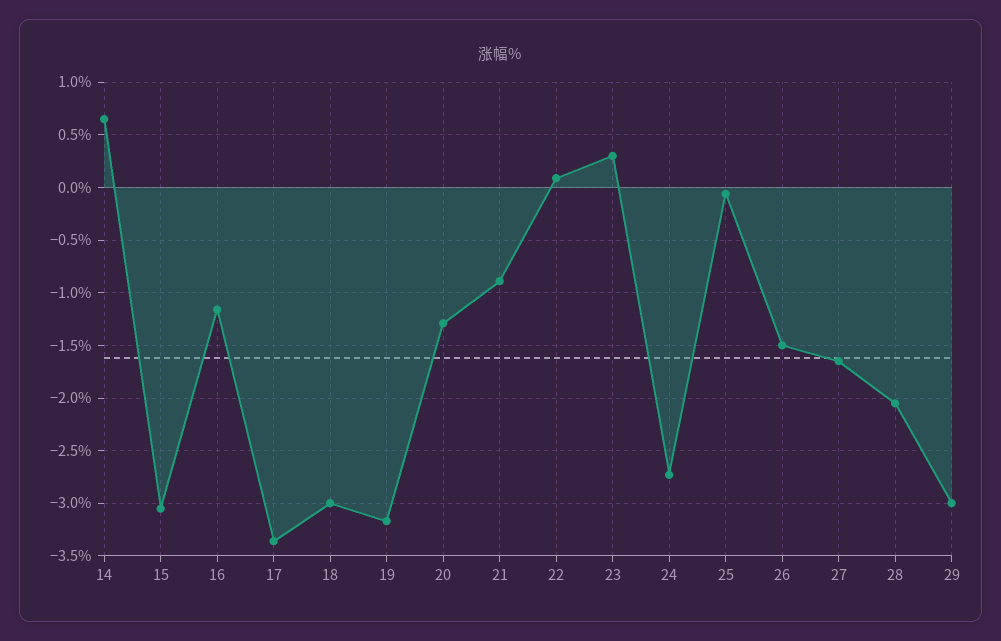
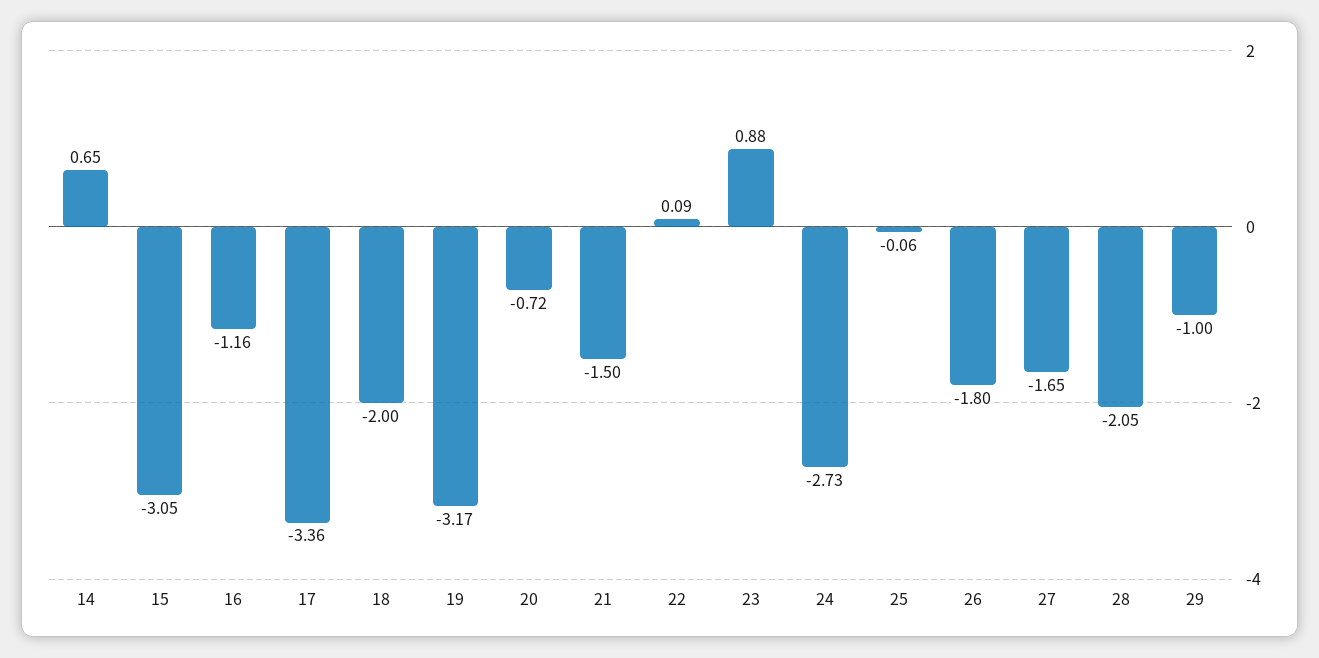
  {
    "14": 0.65,
    "15": -3.05,
    "16": -1.16,
    "17": -3.36,
-   "18": -3,
+   "18": -2,
    "19": -3.17,
-   "20": -1.3,
+   "20": -0.72,
-   "21": -0.9,
+   "21": -1.5,
    "22": 0.09,
-   "23": 0.3,
+   "23": 0.88,
    "24": -2.73,
    "25": -0.06,
-   "26": -1.5,
+   "26": -1.8,
    "27": -1.65,
    "28": -2.05,
-   "29": -3
+   "29": -1
  }

